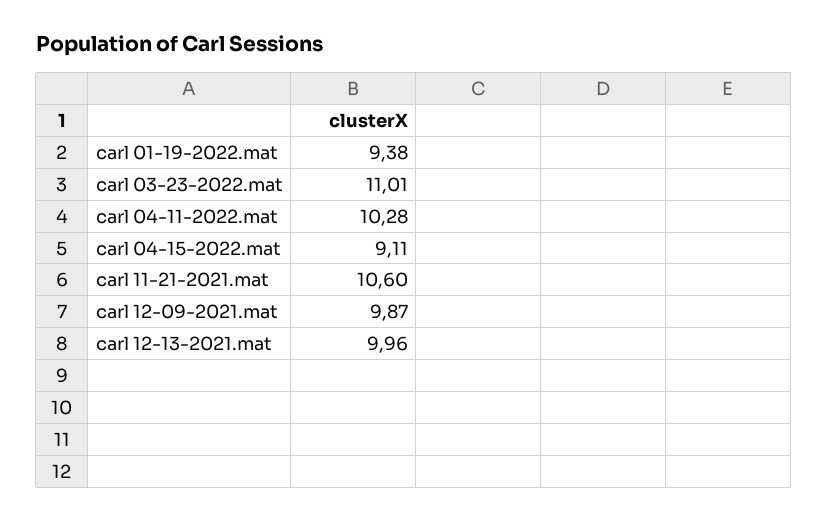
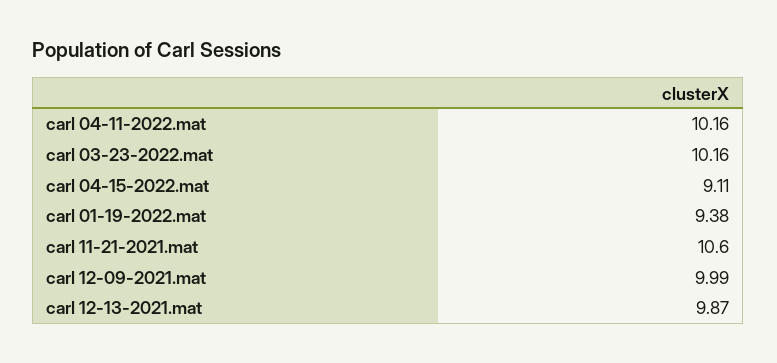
  {
    "carl 01-19-2022.mat": 9.38,
-   "carl 03-23-2022.mat": 11.01,
+   "carl 03-23-2022.mat": 10.16,
-   "carl 04-11-2022.mat": 10.28,
+   "carl 04-11-2022.mat": 10.16,
    "carl 04-15-2022.mat": 9.11,
    "carl 11-21-2021.mat": 10.6,
-   "carl 12-09-2021.mat": 9.87,
+   "carl 12-09-2021.mat": 9.99,
-   "carl 12-13-2021.mat": 9.96
+   "carl 12-13-2021.mat": 9.87
  }

